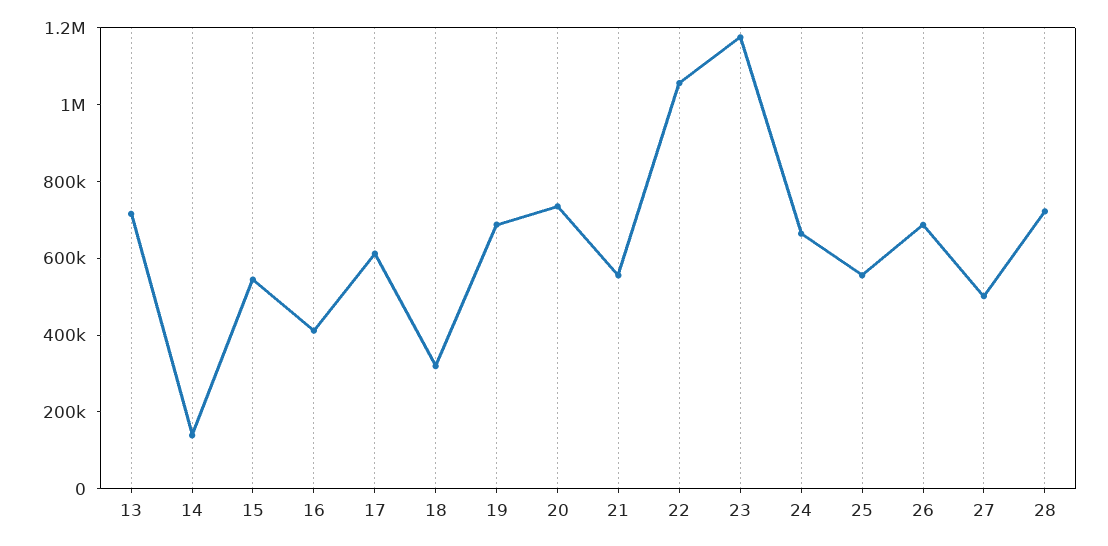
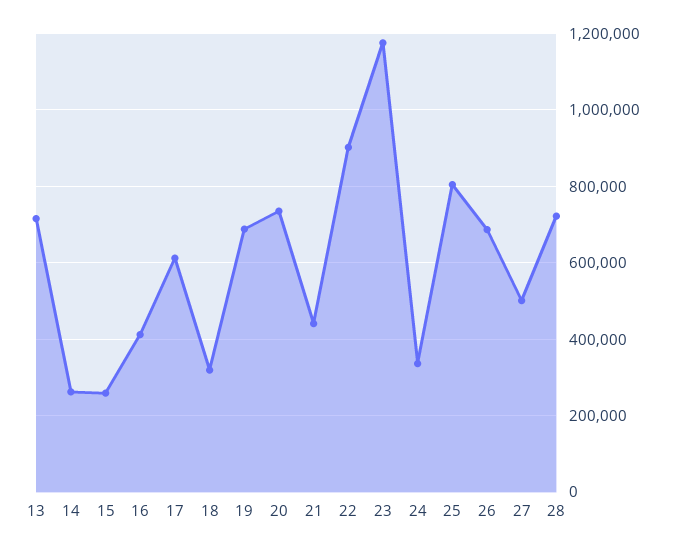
  {
    "13": 720000,
-   "14": 150000,
+   "14": 260000,
-   "15": 550000,
+   "15": 260000,
    "16": 420000,
    "17": 620000,
    "18": 320000,
    "19": 680000,
    "20": 740000,
-   "21": 550000,
+   "21": 440000,
-   "22": 1050000,
+   "22": 900000,
    "23": 1180000,
-   "24": 650000,
+   "24": 340000,
-   "25": 550000,
+   "25": 800000,
    "26": 680000,
    "27": 500000,
    "28": 720000
  }

